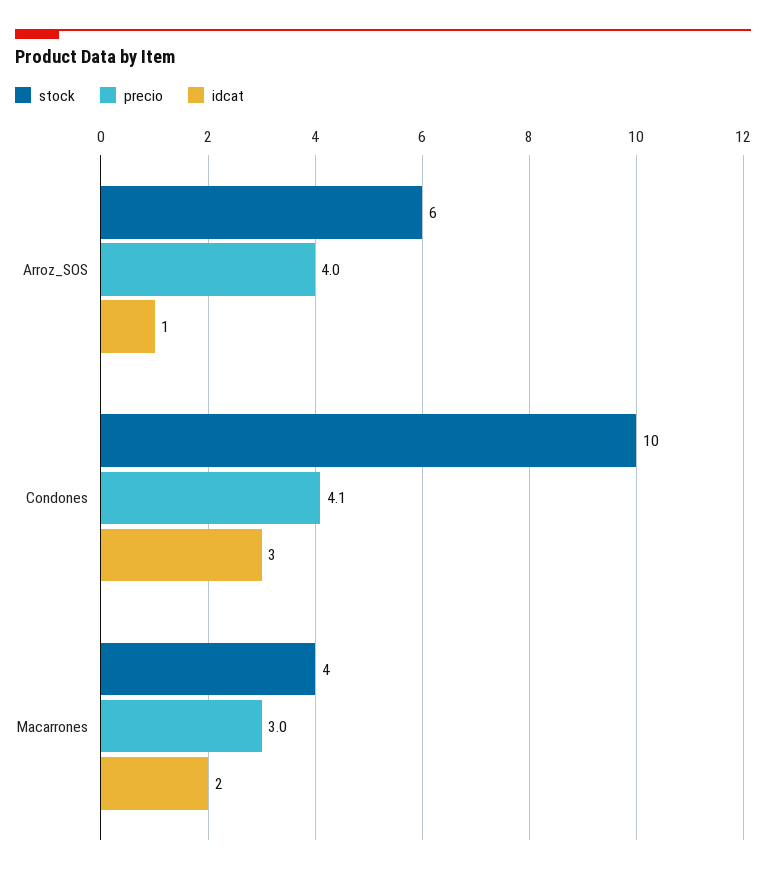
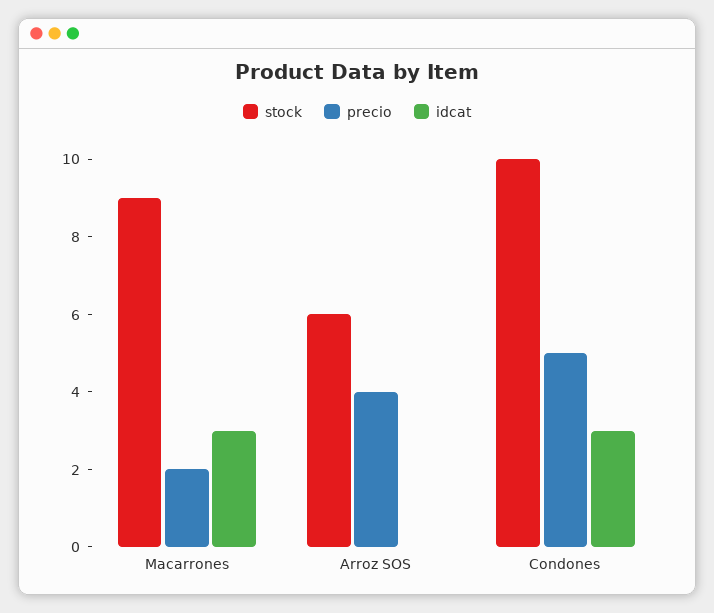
  {
    "stock": {
      "Arroz_SOS": 6,
      "Condones": 10,
-     "Macarrones": 4
+     "Macarrones": 9
    },
    "precio": {
      "Arroz_SOS": 4,
-     "Condones": 4.1,
+     "Condones": 5,
-     "Macarrones": 3
+     "Macarrones": 2
    },
    "idcat": {
-     "Arroz_SOS": 1,
+     "Arroz_SOS": 0,
      "Condones": 3,
-     "Macarrones": 2
+     "Macarrones": 3
    }
  }

